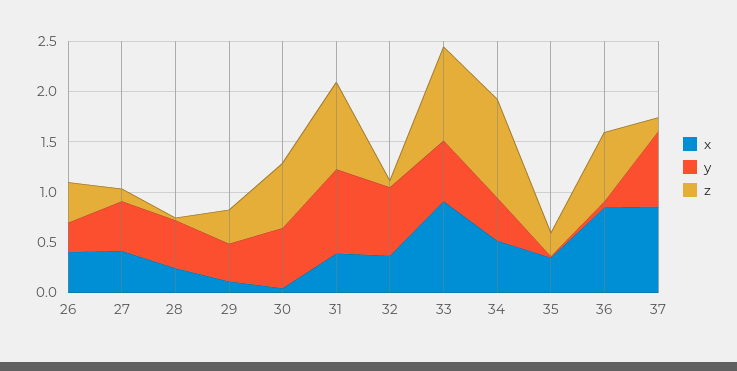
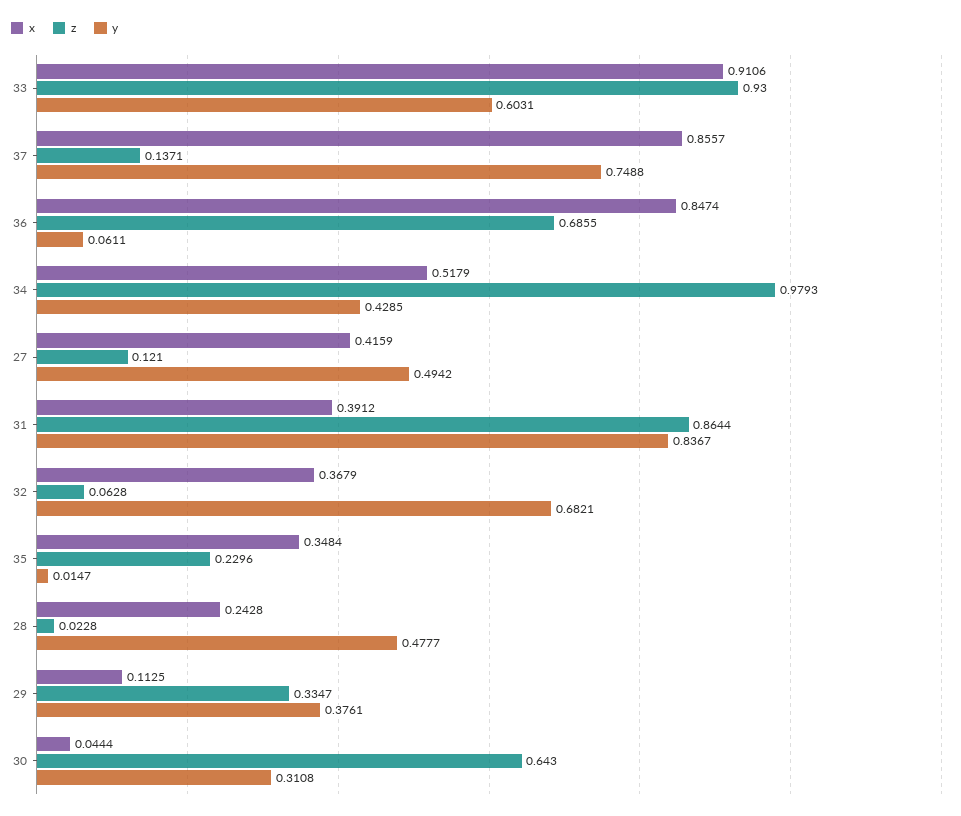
  {
    "x": {
-     "26": 0.4,
      "27": 0.4159,
      "28": 0.2428,
      "29": 0.1125,
      "30": 0.0444,
      "31": 0.3912,
      "32": 0.3679,
      "33": 0.9106,
      "34": 0.5179,
      "35": 0.3484,
      "36": 0.8474,
      "37": 0.8557
    },
    "y": {
-     "26": 0.3,
      "27": 0.4942,
      "28": 0.4777,
      "29": 0.3761,
-     "30": 0.6,
+     "30": 0.3108,
      "31": 0.8367,
      "32": 0.6821,
      "33": 0.6031,
      "34": 0.4285,
      "35": 0.0147,
      "36": 0.0611,
      "37": 0.7488
    },
    "z": {
-     "26": 0.4,
      "27": 0.121,
      "28": 0.0228,
      "29": 0.3347,
      "30": 0.643,
      "31": 0.8644,
      "32": 0.0628,
      "33": 0.93,
      "34": 0.9793,
      "35": 0.2296,
      "36": 0.6855,
      "37": 0.1371
    }
  }

